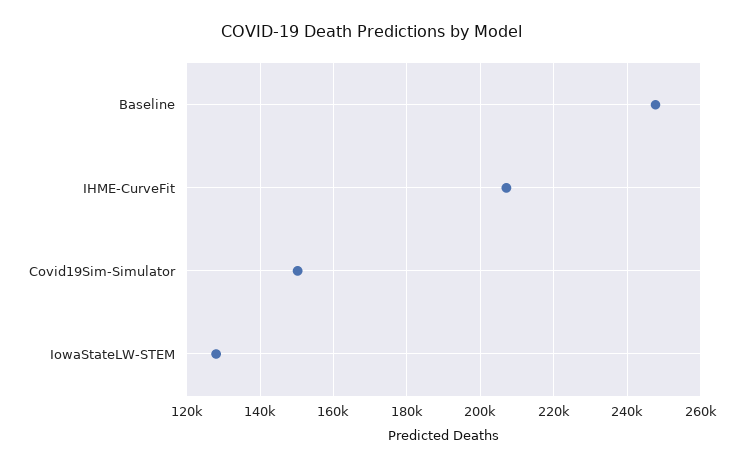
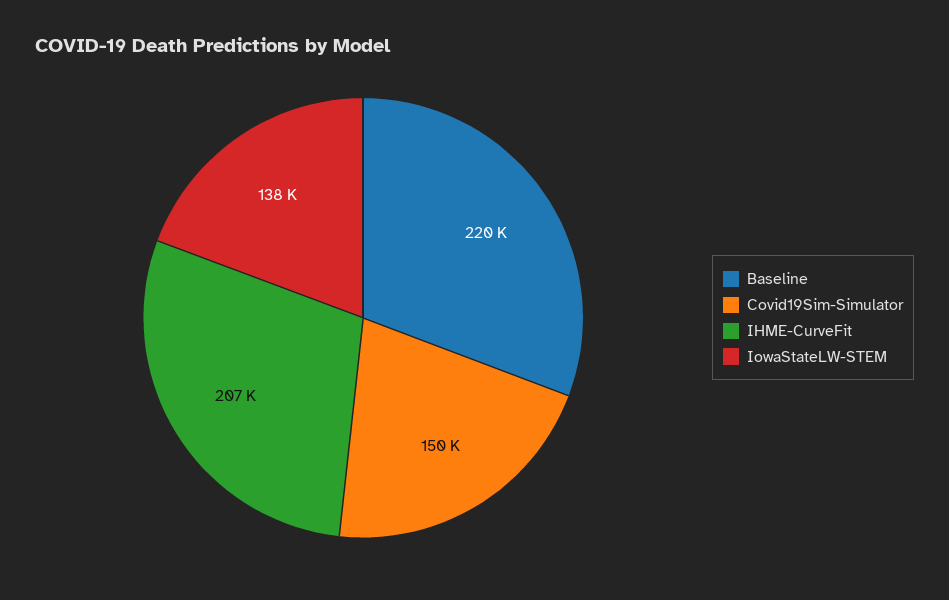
  {
-   "Baseline": 248000,
+   "Baseline": 220000,
    "IHME-CurveFit": 207000,
    "Covid19Sim-Simulator": 150000,
-   "IowaStateLW-STEM": 128000
+   "IowaStateLW-STEM": 138000
  }

